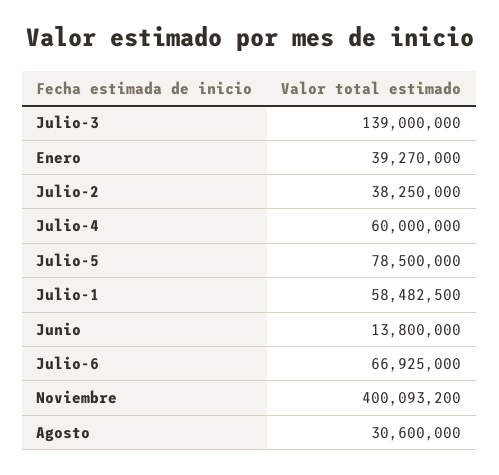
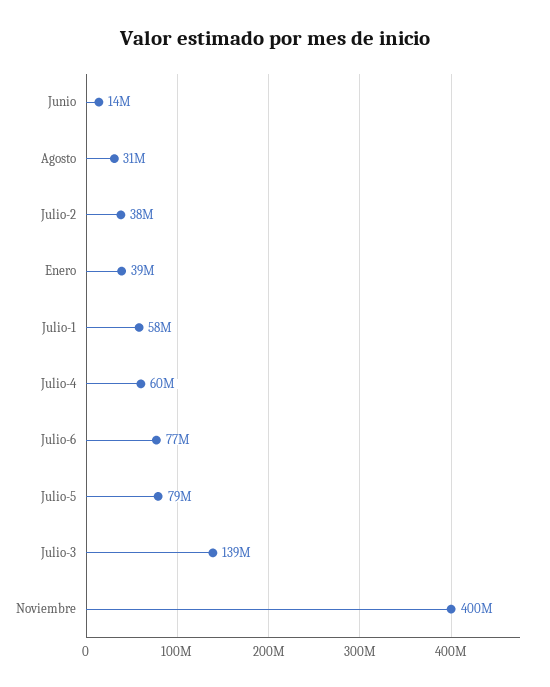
  {
    "Julio-3": 139000000,
    "Enero": 39270000,
    "Julio-2": 38250000,
    "Julio-4": 60000000,
    "Julio-5": 78500000,
    "Julio-1": 58482500,
    "Junio": 13800000,
-   "Julio-6": 66925000,
+   "Julio-6": 77000000,
    "Noviembre": 400093200,
    "Agosto": 30600000
  }

